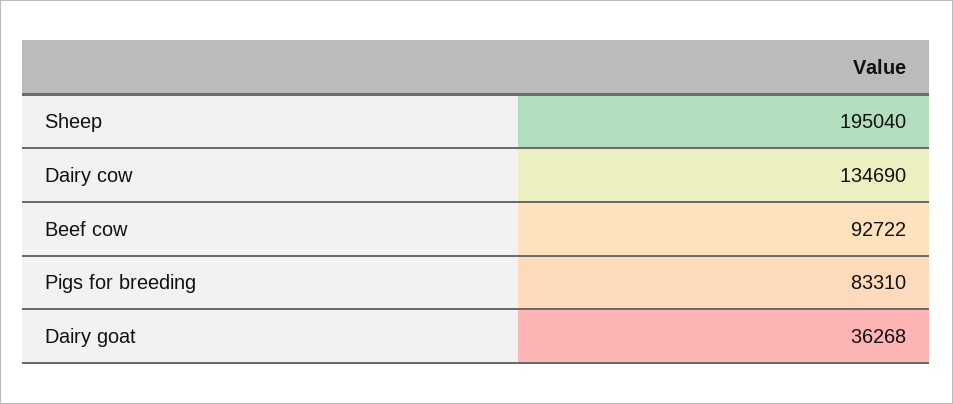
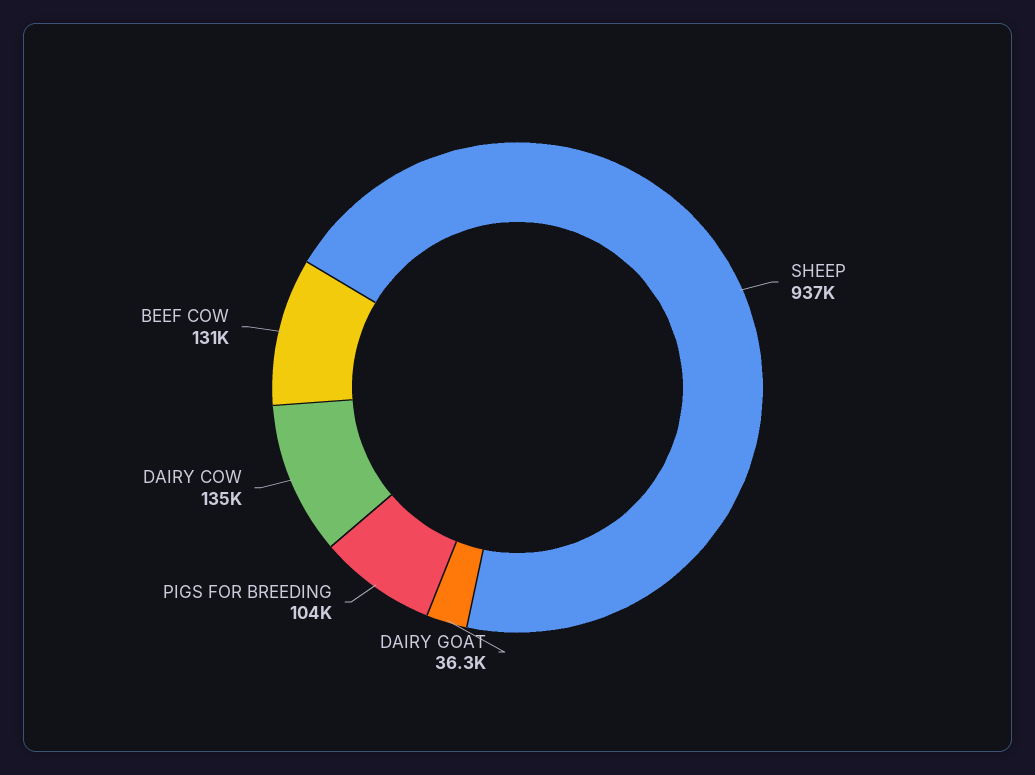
  {
-   "Sheep": 195040,
+   "Sheep": 937000,
    "Dairy cow": 134690,
-   "Beef cow": 92722,
+   "Beef cow": 131000,
-   "Pigs for breeding": 83310,
+   "Pigs for breeding": 104000,
    "Dairy goat": 36268
  }

